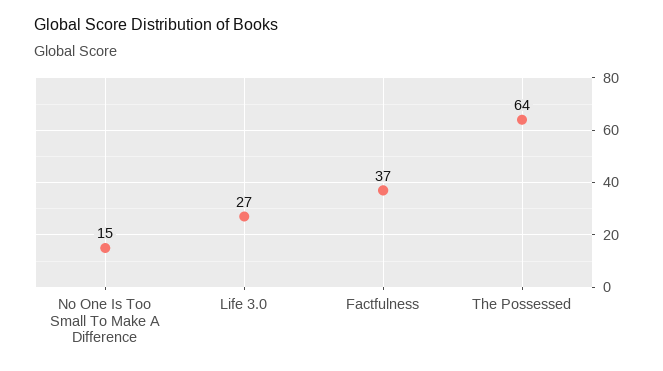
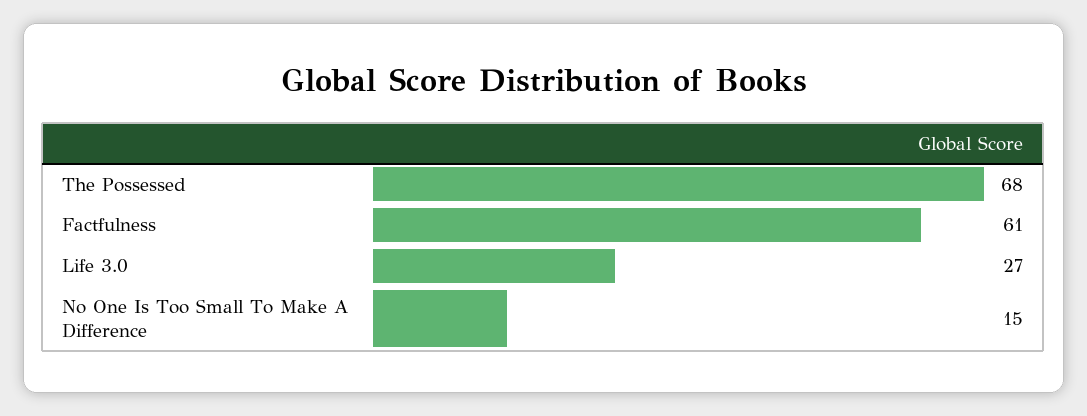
  {
    "No One Is Too Small To Make A Difference": 15,
    "Life 3.0": 27,
-   "Factfulness": 37,
+   "Factfulness": 61,
-   "The Possessed": 64
+   "The Possessed": 68
  }

